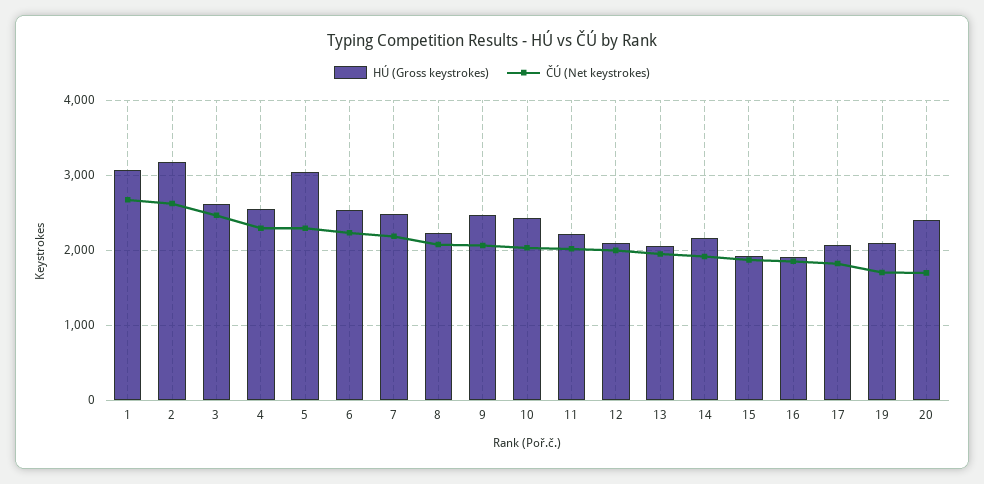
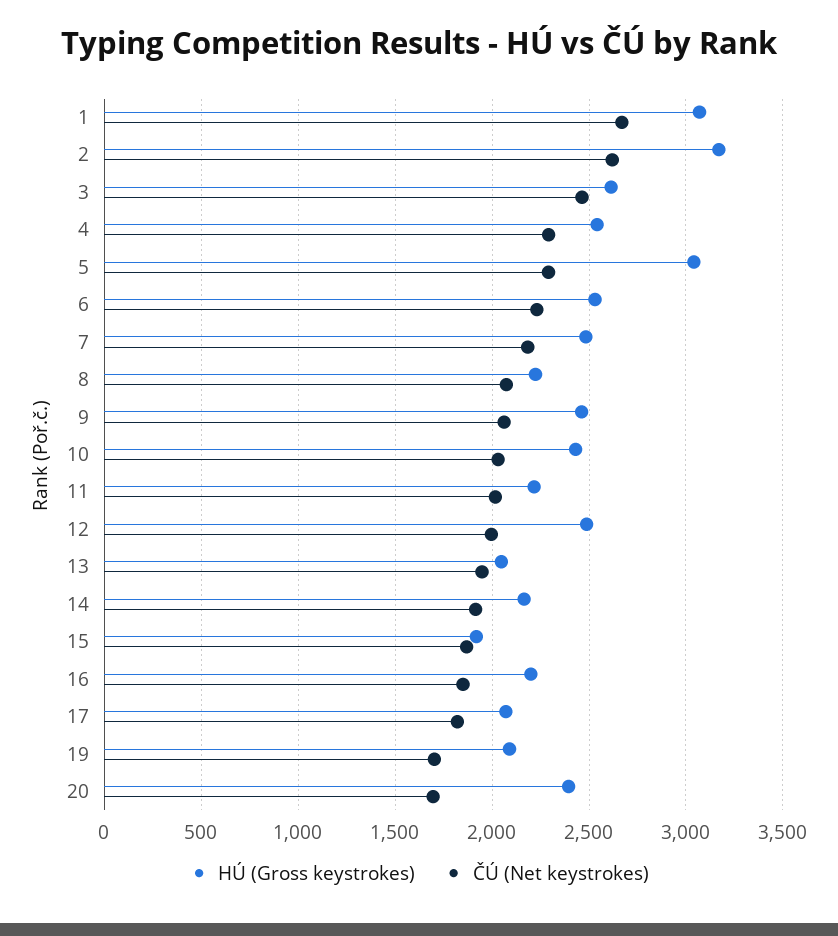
  {
    "HÚ (Gross keystrokes)": {
      "1": 3050,
      "2": 3150,
      "3": 2600,
      "4": 2550,
      "5": 3050,
      "6": 2550,
      "7": 2500,
      "8": 2200,
      "9": 2450,
      "10": 2450,
      "11": 2200,
-     "12": 2100,
+     "12": 2500,
      "13": 2050,
      "14": 2150,
      "15": 1900,
-     "16": 1900,
+     "16": 2200,
      "17": 2050,
      "19": 2100,
      "20": 2400
    },
    "ČÚ (Net keystrokes)": {
      "1": 2650,
      "2": 2600,
      "3": 2450,
      "4": 2300,
      "5": 2300,
      "6": 2250,
      "7": 2200,
      "8": 2050,
      "9": 2050,
      "10": 2050,
      "11": 2000,
      "12": 2000,
      "13": 1950,
      "14": 1900,
      "15": 1850,
      "16": 1850,
      "17": 1800,
      "19": 1700,
      "20": 1700
    }
  }

